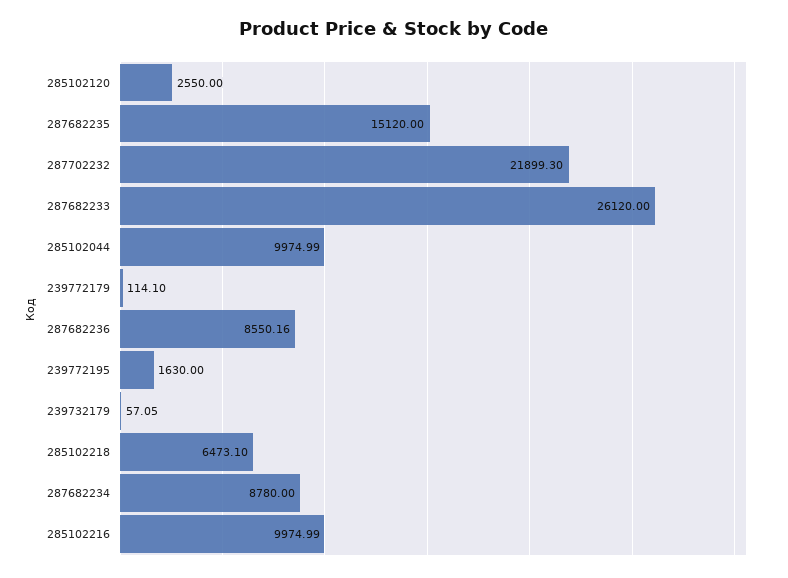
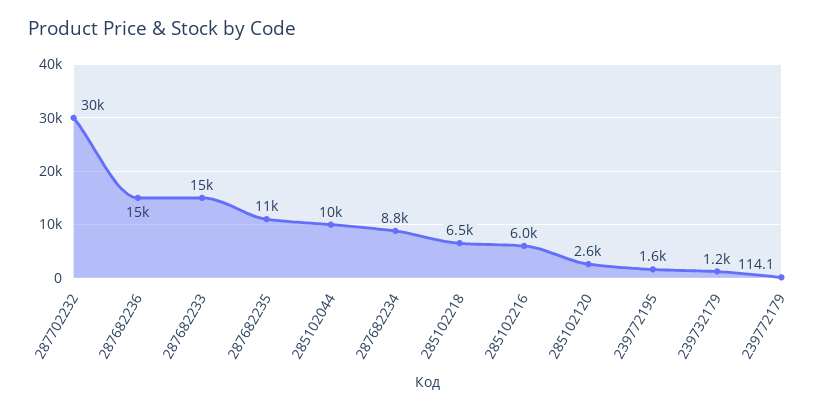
  {
    "285102120": 2550,
-   "287682235": 15120,
+   "287682235": 11000,
-   "287702232": 21899.3,
+   "287702232": 30000,
-   "287682233": 26120,
+   "287682233": 15000,
    "285102044": 9974.99,
    "239772179": 114.1,
-   "287682236": 8550.16,
+   "287682236": 15000,
    "239772195": 1630,
-   "239732179": 57.05,
+   "239732179": 1200,
    "285102218": 6473.1,
    "287682234": 8780,
-   "285102216": 9974.99
+   "285102216": 6000
  }

